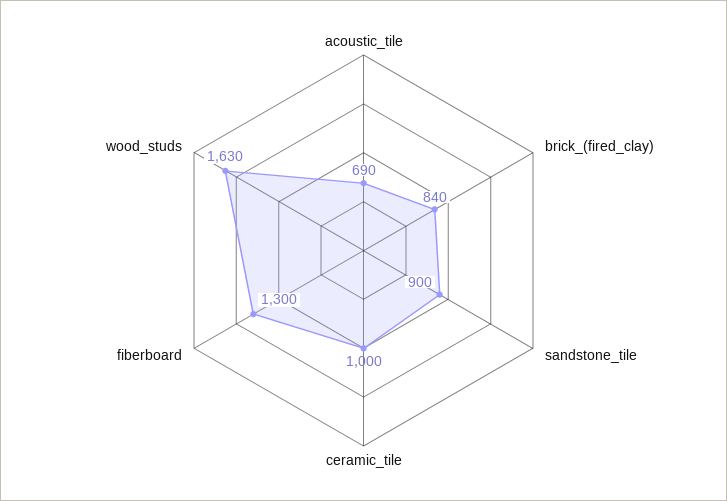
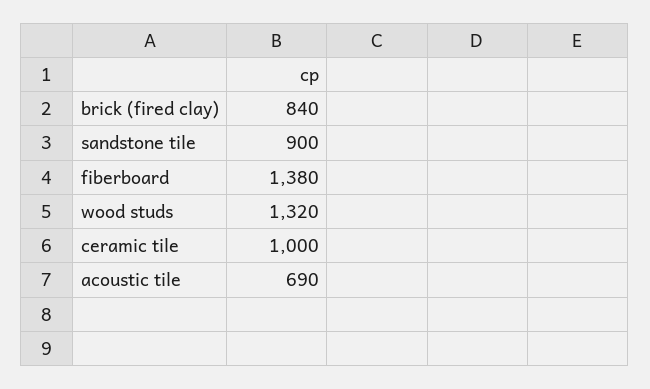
  {
    "acoustic_tile": 690,
    "brick_(fired_clay)": 840,
    "sandstone_tile": 900,
    "ceramic_tile": 1000,
-   "fiberboard": 1300,
+   "fiberboard": 1380,
-   "wood_studs": 1630
+   "wood_studs": 1320
  }

